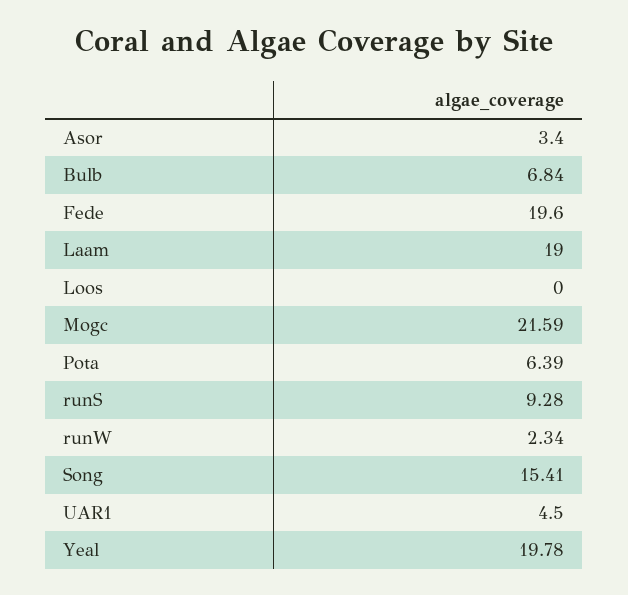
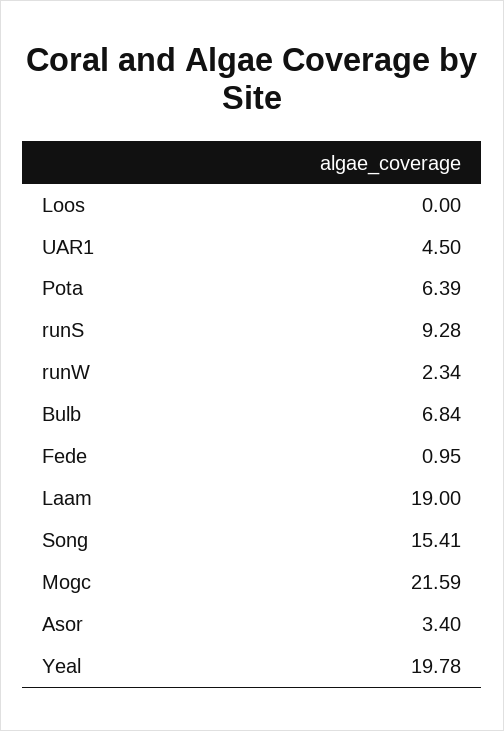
  {
    "Asor": 3.4,
    "Bulb": 6.84,
-   "Fede": 19.6,
+   "Fede": 0.95,
    "Laam": 19,
    "Loos": 0,
    "Mogc": 21.59,
    "Pota": 6.39,
    "runS": 9.28,
    "runW": 2.34,
    "Song": 15.41,
    "UAR1": 4.5,
    "Yeal": 19.78
  }

